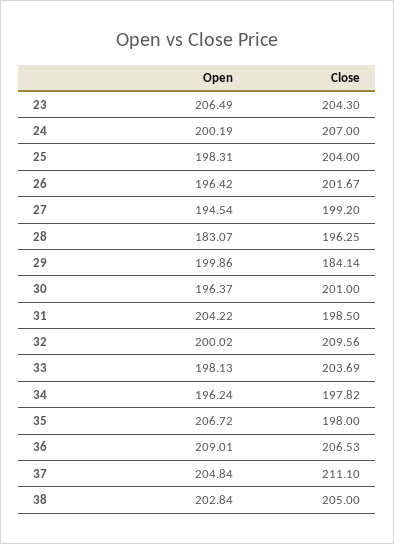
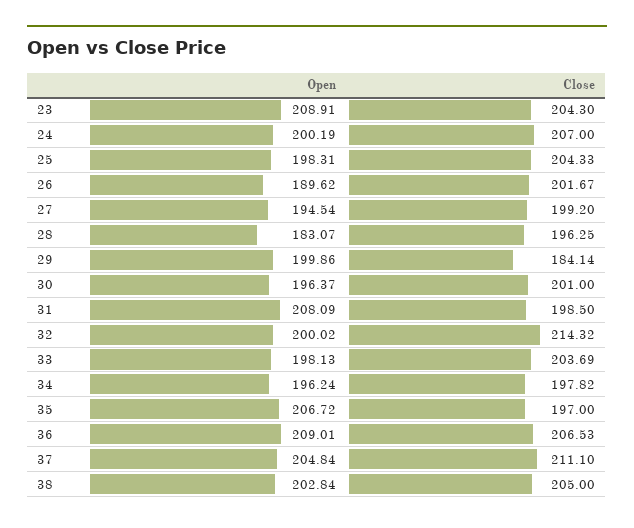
  {
    "Open": {
-     "23": 206.49,
+     "23": 208.91,
      "24": 200.19,
      "25": 198.31,
-     "26": 196.42,
+     "26": 189.62,
      "27": 194.54,
      "28": 183.07,
      "29": 199.86,
      "30": 196.37,
-     "31": 204.22,
+     "31": 208.09,
      "32": 200.02,
      "33": 198.13,
      "34": 196.24,
      "35": 206.72,
      "36": 209.01,
      "37": 204.84,
      "38": 202.84
    },
    "Close": {
      "23": 204.3,
      "24": 207,
-     "25": 204,
+     "25": 204.33,
      "26": 201.67,
      "27": 199.2,
      "28": 196.25,
      "29": 184.14,
      "30": 201,
      "31": 198.5,
-     "32": 209.56,
+     "32": 214.32,
      "33": 203.69,
      "34": 197.82,
-     "35": 198,
+     "35": 197,
      "36": 206.53,
      "37": 211.1,
      "38": 205
    }
  }

